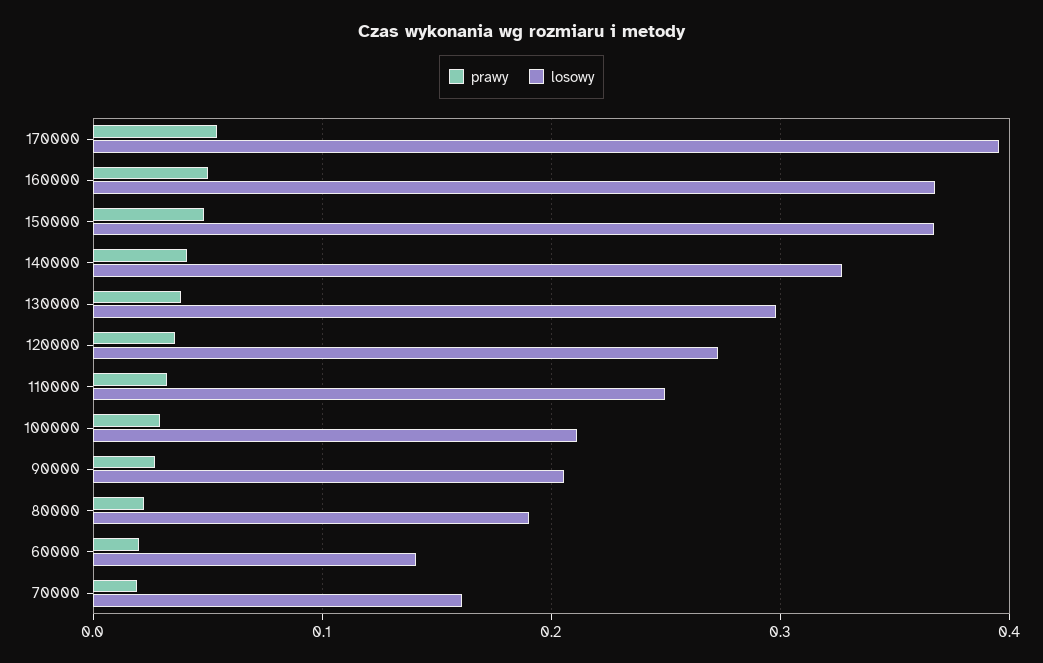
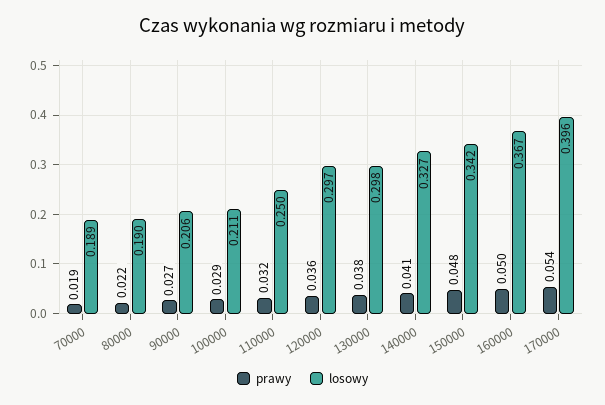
  {
    "prawy": {
      "170000": 0.054,
      "160000": 0.05,
      "150000": 0.048,
      "140000": 0.041,
      "130000": 0.038,
      "120000": 0.036,
      "110000": 0.032,
      "100000": 0.029,
      "90000": 0.027,
      "80000": 0.022,
-     "60000": 0.02,
      "70000": 0.019
    },
    "losowy": {
      "170000": 0.396,
      "160000": 0.367,
-     "150000": 0.37,
+     "150000": 0.342,
      "140000": 0.327,
      "130000": 0.298,
-     "120000": 0.27,
+     "120000": 0.297,
      "110000": 0.25,
      "100000": 0.211,
      "90000": 0.206,
      "80000": 0.19,
-     "60000": 0.14,
-     "70000": 0.16
+     "70000": 0.189
    }
  }

